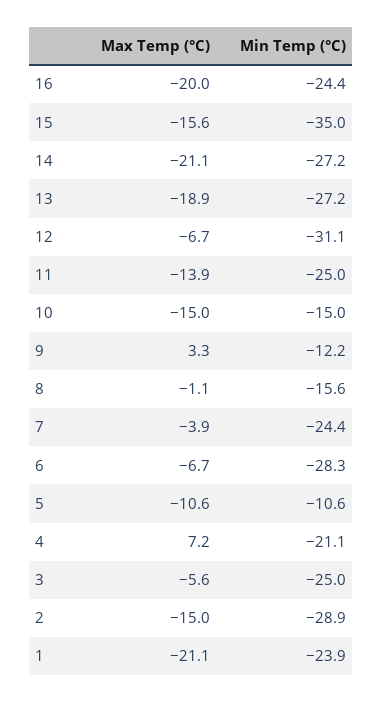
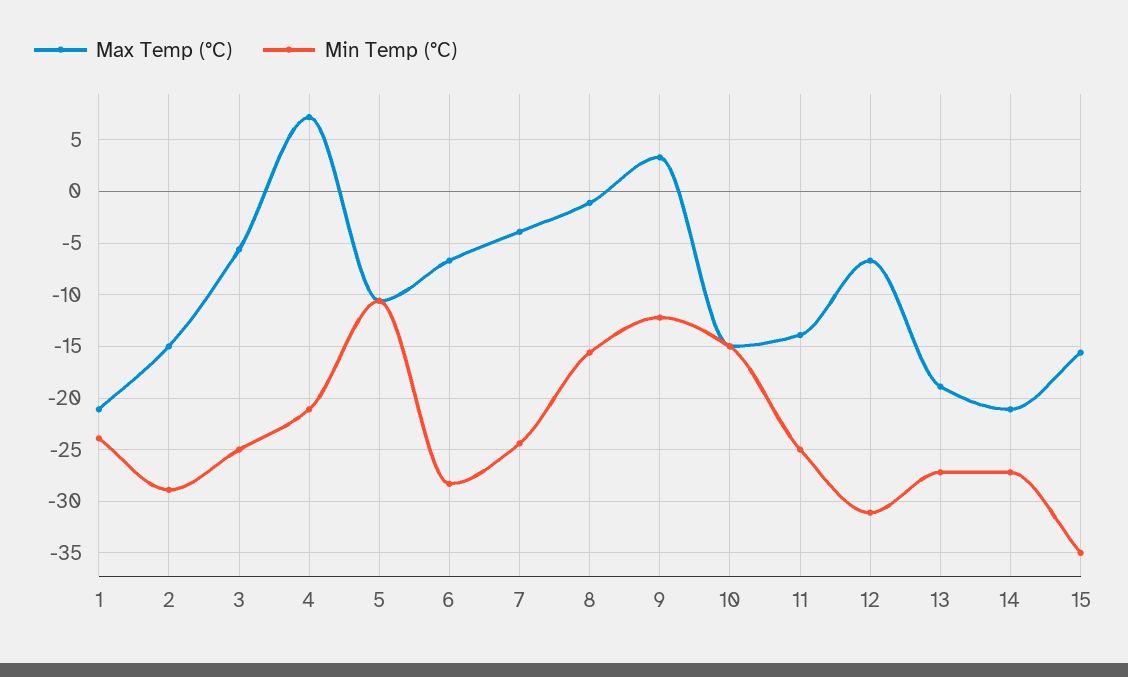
  {
    "Max Temp (°C)": {
-     "16": -20,
      "15": -15.6,
      "14": -21.1,
      "13": -18.9,
      "12": -6.7,
      "11": -13.9,
      "10": -15,
      "9": 3.3,
      "8": -1.1,
      "7": -3.9,
      "6": -6.7,
      "5": -10.6,
      "4": 7.2,
      "3": -5.6,
      "2": -15,
      "1": -21.1
    },
    "Min Temp (°C)": {
-     "16": -24.4,
      "15": -35,
      "14": -27.2,
      "13": -27.2,
      "12": -31.1,
      "11": -25,
      "10": -15,
      "9": -12.2,
      "8": -15.6,
      "7": -24.4,
      "6": -28.3,
      "5": -10.6,
      "4": -21.1,
      "3": -25,
      "2": -28.9,
      "1": -23.9
    }
  }

